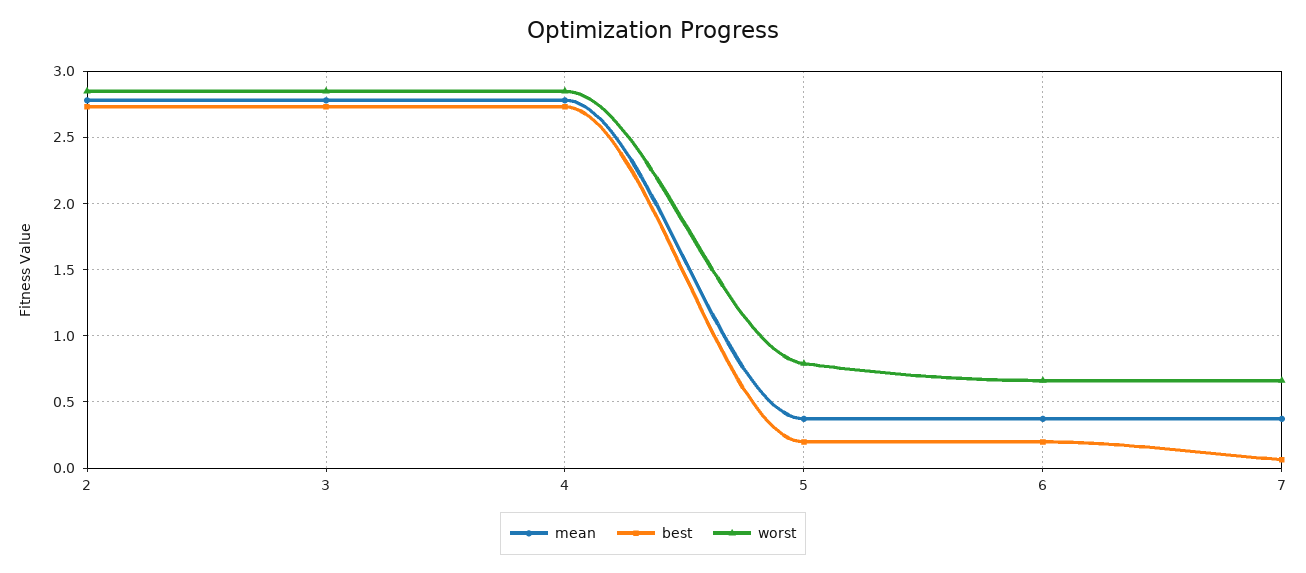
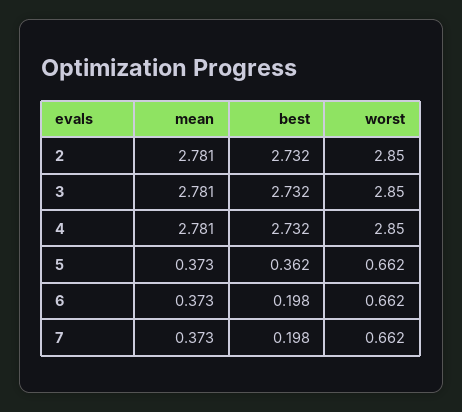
  {
    "mean": {
      "2": 2.781,
      "3": 2.781,
      "4": 2.781,
      "5": 0.373,
      "6": 0.373,
      "7": 0.373
    },
    "best": {
      "2": 2.732,
      "3": 2.732,
      "4": 2.732,
-     "5": 0.2,
+     "5": 0.362,
      "6": 0.198,
-     "7": 0.05
+     "7": 0.198
    },
    "worst": {
      "2": 2.85,
      "3": 2.85,
      "4": 2.85,
-     "5": 0.8,
+     "5": 0.662,
      "6": 0.662,
      "7": 0.662
    }
  }

